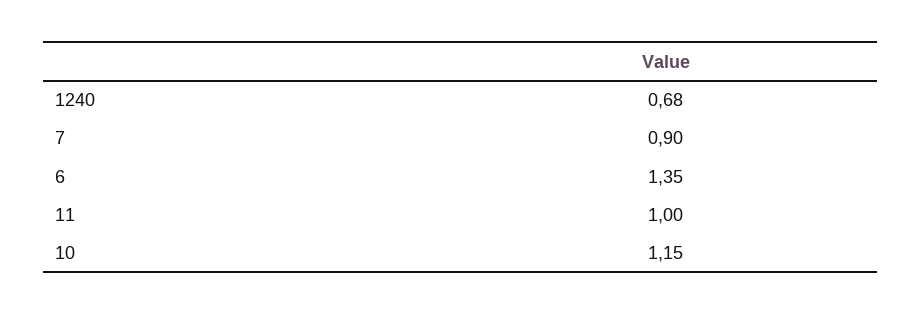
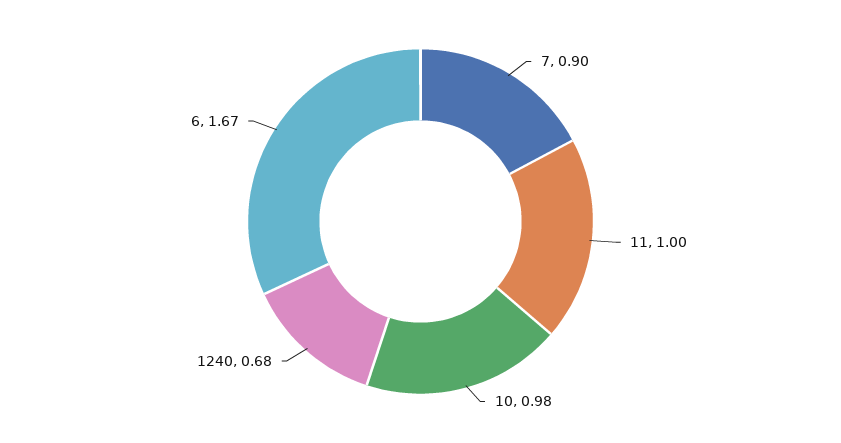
  {
    "1240": 0.68,
    "7": 0.9,
-   "6": 1.35,
+   "6": 1.67,
    "11": 1,
-   "10": 1.15
+   "10": 0.98
  }

